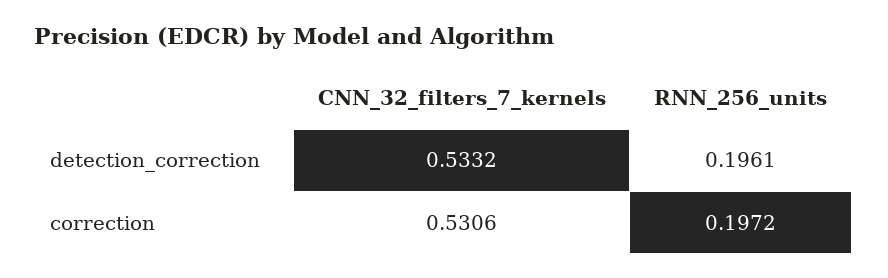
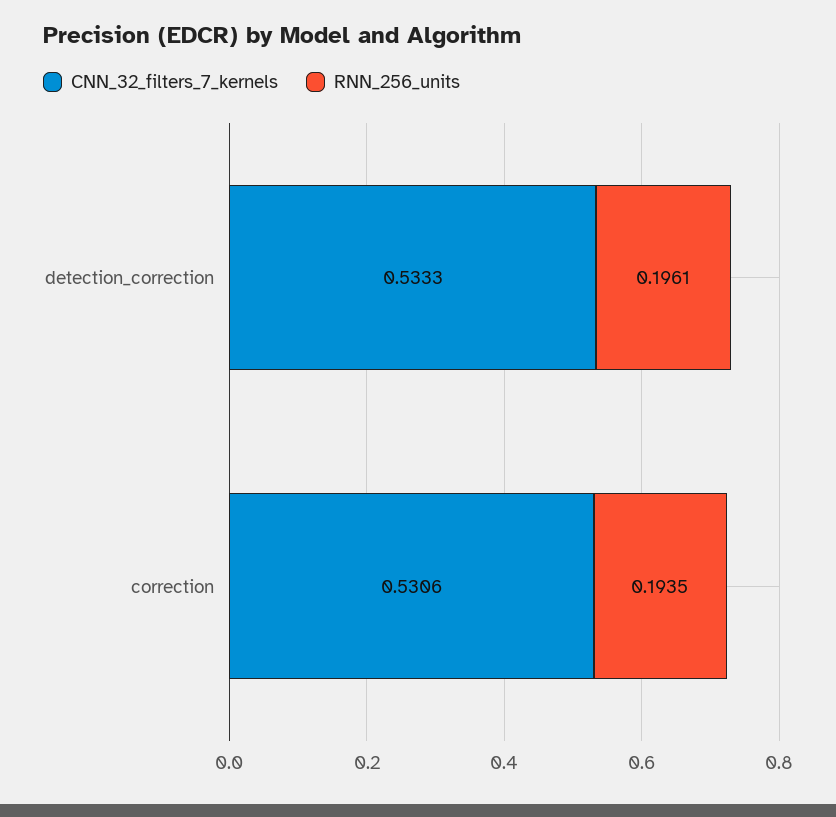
  {
    "CNN_32_filters_7_kernels": {
-     "detection_correction": 0.5332,
+     "detection_correction": 0.5333,
      "correction": 0.5306
    },
    "RNN_256_units": {
      "detection_correction": 0.1961,
-     "correction": 0.1972
+     "correction": 0.1935
    }
  }

